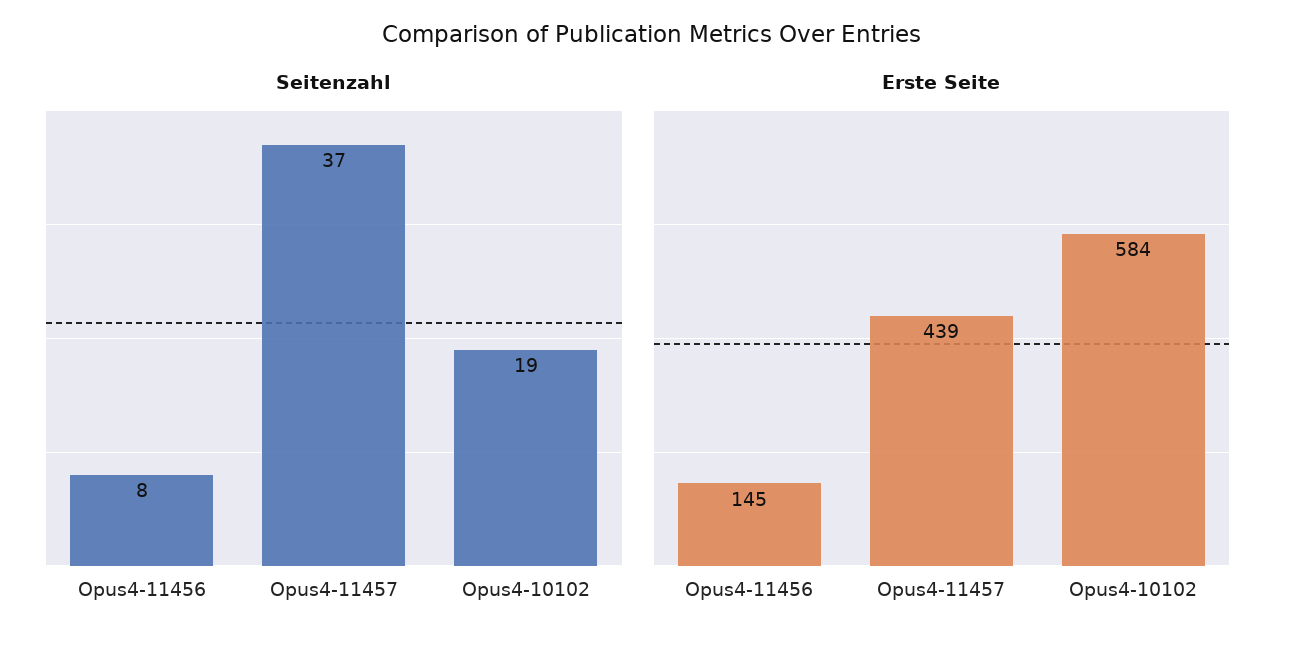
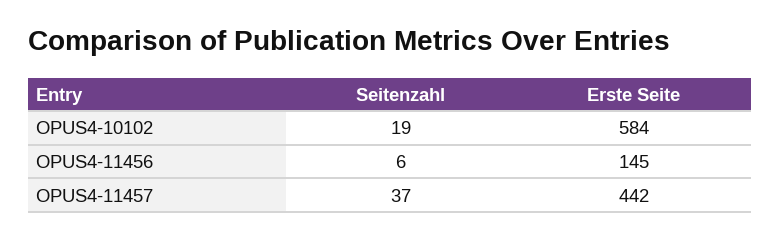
  {
    "Seitenzahl": {
-     "Opus4-11456": 8,
+     "Opus4-11456": 6,
      "Opus4-11457": 37,
      "Opus4-10102": 19
    },
    "Erste Seite": {
      "Opus4-11456": 145,
-     "Opus4-11457": 439,
+     "Opus4-11457": 442,
      "Opus4-10102": 584
    }
  }

